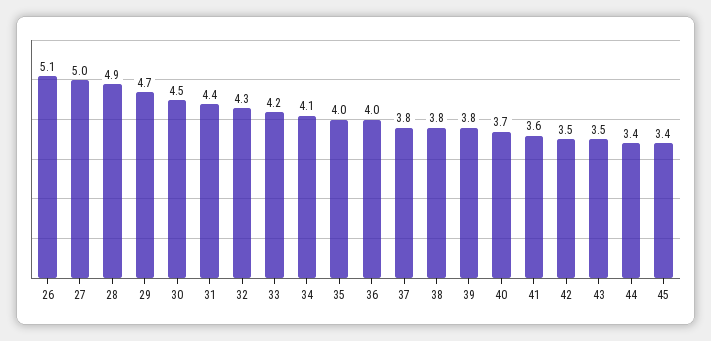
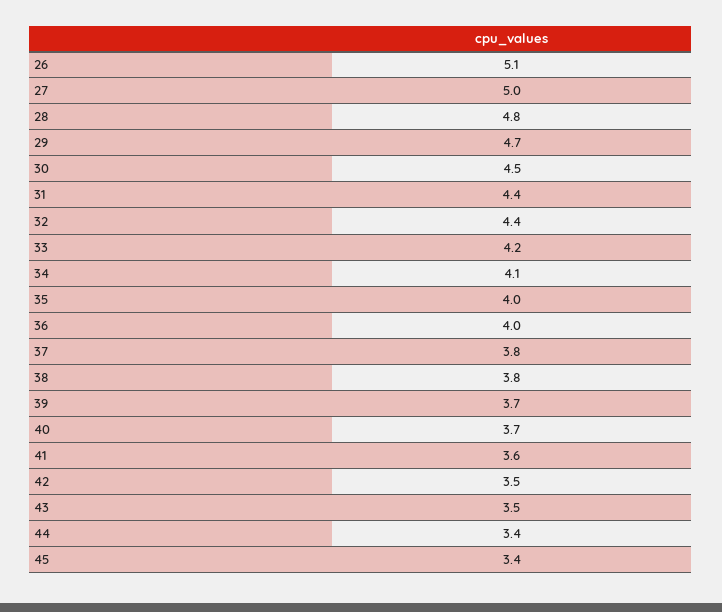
  {
    "26": 5.1,
    "27": 5,
-   "28": 4.9,
+   "28": 4.8,
    "29": 4.7,
    "30": 4.5,
    "31": 4.4,
-   "32": 4.3,
+   "32": 4.4,
    "33": 4.2,
    "34": 4.1,
    "35": 4,
    "36": 4,
    "37": 3.8,
    "38": 3.8,
-   "39": 3.8,
+   "39": 3.7,
    "40": 3.7,
    "41": 3.6,
    "42": 3.5,
    "43": 3.5,
    "44": 3.4,
    "45": 3.4
  }

